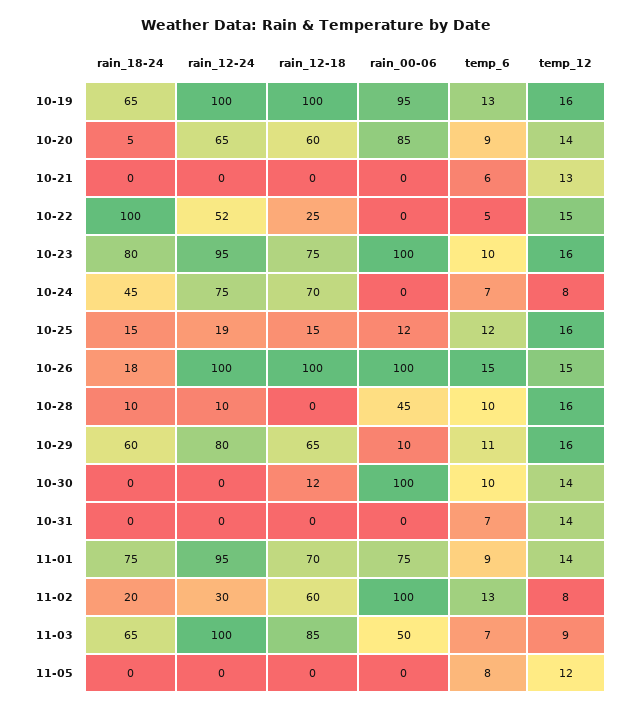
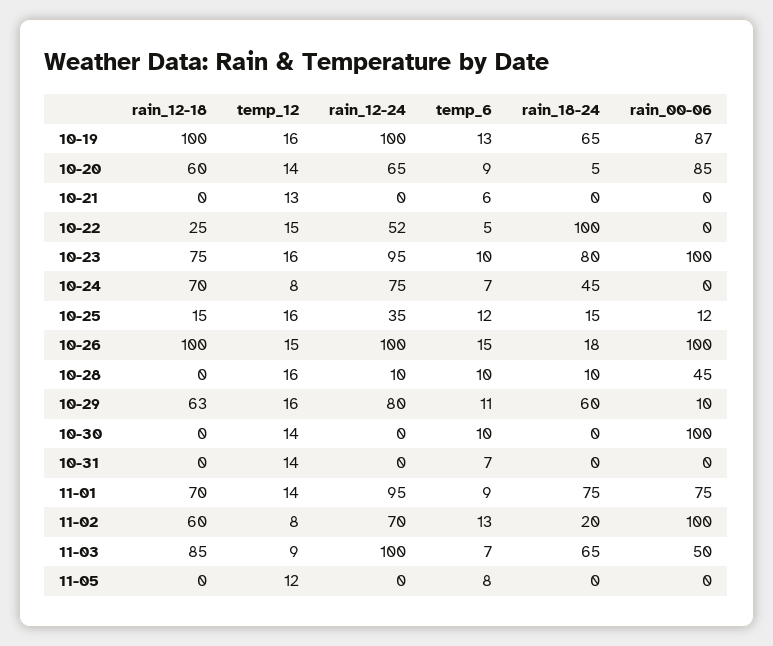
  {
    "rain_18-24": {
      "10-19": 65,
      "10-20": 5,
      "10-21": 0,
      "10-22": 100,
      "10-23": 80,
      "10-24": 45,
      "10-25": 15,
      "10-26": 18,
      "10-28": 10,
      "10-29": 60,
      "10-30": 0,
      "10-31": 0,
      "11-01": 75,
      "11-02": 20,
      "11-03": 65,
      "11-05": 0
    },
    "rain_12-24": {
      "10-19": 100,
      "10-20": 65,
      "10-21": 0,
      "10-22": 52,
      "10-23": 95,
      "10-24": 75,
-     "10-25": 19,
+     "10-25": 35,
      "10-26": 100,
      "10-28": 10,
      "10-29": 80,
      "10-30": 0,
      "10-31": 0,
      "11-01": 95,
-     "11-02": 30,
+     "11-02": 70,
      "11-03": 100,
      "11-05": 0
    },
    "rain_12-18": {
      "10-19": 100,
      "10-20": 60,
      "10-21": 0,
      "10-22": 25,
      "10-23": 75,
      "10-24": 70,
      "10-25": 15,
      "10-26": 100,
      "10-28": 0,
-     "10-29": 65,
+     "10-29": 63,
-     "10-30": 12,
+     "10-30": 0,
      "10-31": 0,
      "11-01": 70,
      "11-02": 60,
      "11-03": 85,
      "11-05": 0
    },
    "rain_00-06": {
-     "10-19": 95,
+     "10-19": 87,
      "10-20": 85,
      "10-21": 0,
      "10-22": 0,
      "10-23": 100,
      "10-24": 0,
      "10-25": 12,
      "10-26": 100,
      "10-28": 45,
      "10-29": 10,
      "10-30": 100,
      "10-31": 0,
      "11-01": 75,
      "11-02": 100,
      "11-03": 50,
      "11-05": 0
    },
    "temp_6": {
      "10-19": 13,
      "10-20": 9,
      "10-21": 6,
      "10-22": 5,
      "10-23": 10,
      "10-24": 7,
      "10-25": 12,
      "10-26": 15,
      "10-28": 10,
      "10-29": 11,
      "10-30": 10,
      "10-31": 7,
      "11-01": 9,
      "11-02": 13,
      "11-03": 7,
      "11-05": 8
    },
    "temp_12": {
      "10-19": 16,
      "10-20": 14,
      "10-21": 13,
      "10-22": 15,
      "10-23": 16,
      "10-24": 8,
      "10-25": 16,
      "10-26": 15,
      "10-28": 16,
      "10-29": 16,
      "10-30": 14,
      "10-31": 14,
      "11-01": 14,
      "11-02": 8,
      "11-03": 9,
      "11-05": 12
    }
  }

